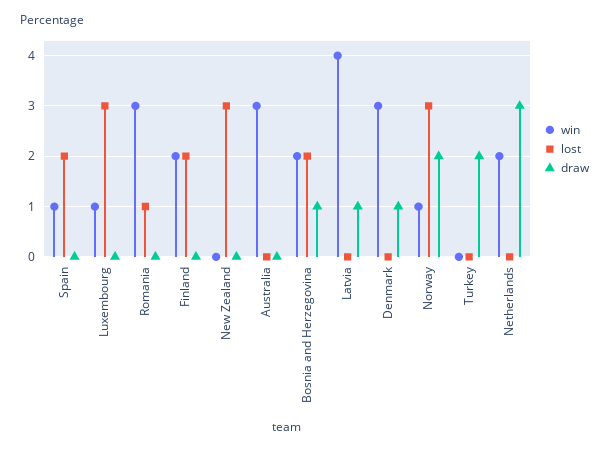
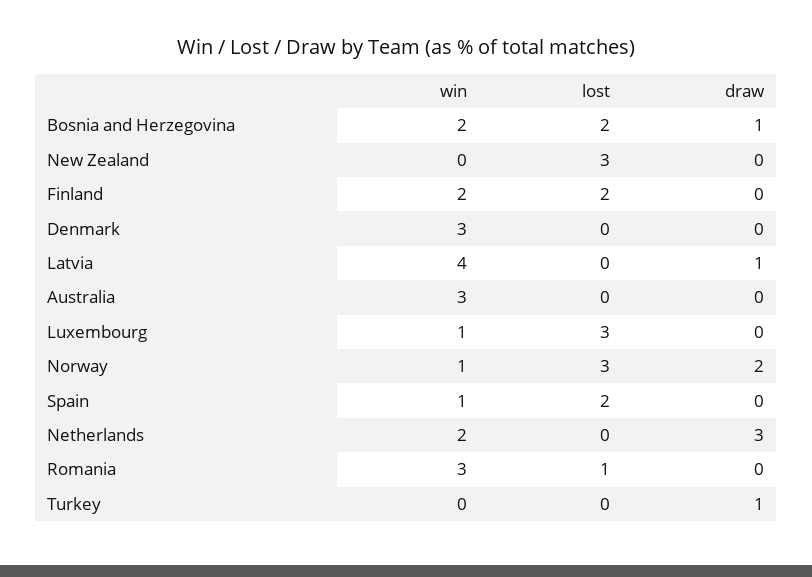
  {
    "win": {
      "Spain": 1,
      "Luxembourg": 1,
      "Romania": 3,
      "Finland": 2,
      "New Zealand": 0,
      "Australia": 3,
      "Bosnia and Herzegovina": 2,
      "Latvia": 4,
      "Denmark": 3,
      "Norway": 1,
      "Turkey": 0,
      "Netherlands": 2
    },
    "lost": {
      "Spain": 2,
      "Luxembourg": 3,
      "Romania": 1,
      "Finland": 2,
      "New Zealand": 3,
      "Australia": 0,
      "Bosnia and Herzegovina": 2,
      "Latvia": 0,
      "Denmark": 0,
      "Norway": 3,
      "Turkey": 0,
      "Netherlands": 0
    },
    "draw": {
      "Spain": 0,
      "Luxembourg": 0,
      "Romania": 0,
      "Finland": 0,
      "New Zealand": 0,
      "Australia": 0,
      "Bosnia and Herzegovina": 1,
      "Latvia": 1,
-     "Denmark": 1,
+     "Denmark": 0,
      "Norway": 2,
-     "Turkey": 2,
+     "Turkey": 1,
      "Netherlands": 3
    }
  }

